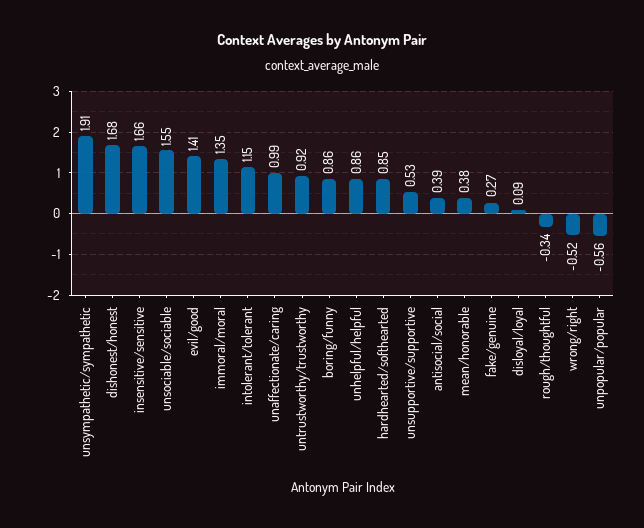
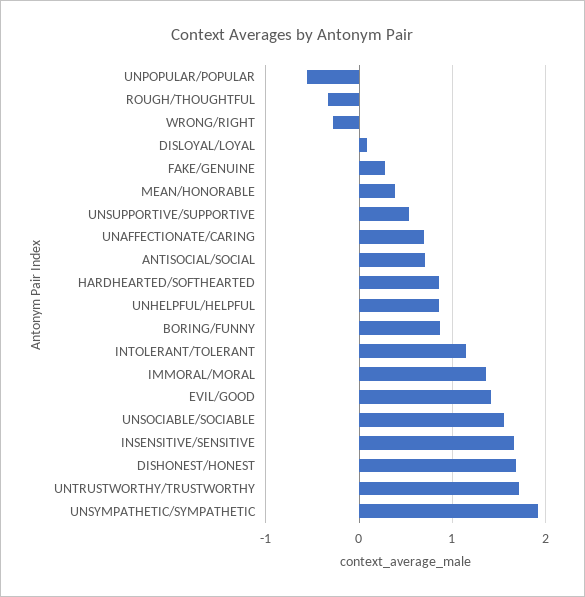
  {
    "unsympathetic/sympathetic": 1.91,
    "dishonest/honest": 1.68,
    "insensitive/sensitive": 1.66,
    "unsociable/sociable": 1.55,
    "evil/good": 1.41,
    "immoral/moral": 1.35,
    "intolerant/tolerant": 1.15,
-   "unaffectionate/caring": 0.99,
+   "unaffectionate/caring": 0.7,
-   "untrustworthy/trustworthy": 0.92,
+   "untrustworthy/trustworthy": 1.7,
    "boring/funny": 0.86,
    "unhelpful/helpful": 0.86,
    "hardhearted/softhearted": 0.85,
    "unsupportive/supportive": 0.53,
-   "antisocial/social": 0.39,
+   "antisocial/social": 0.7,
    "mean/honorable": 0.38,
    "fake/genuine": 0.27,
    "disloyal/loyal": 0.09,
    "rough/thoughtful": -0.34,
-   "wrong/right": -0.52,
+   "wrong/right": -0.3,
    "unpopular/popular": -0.56
  }

